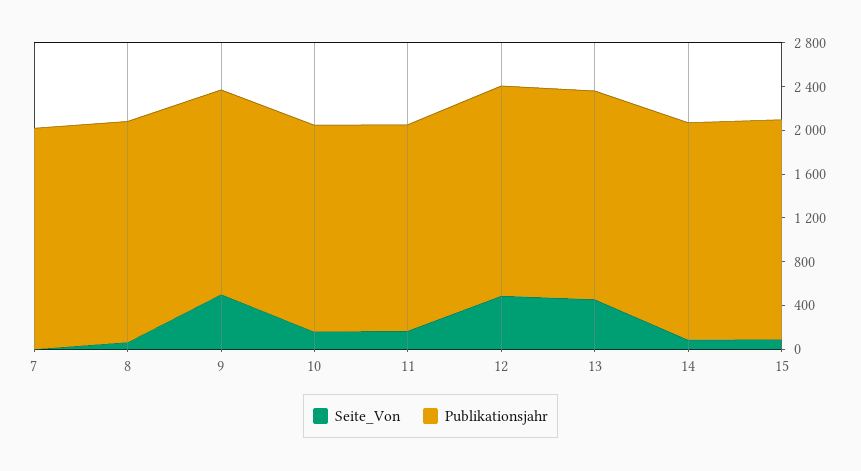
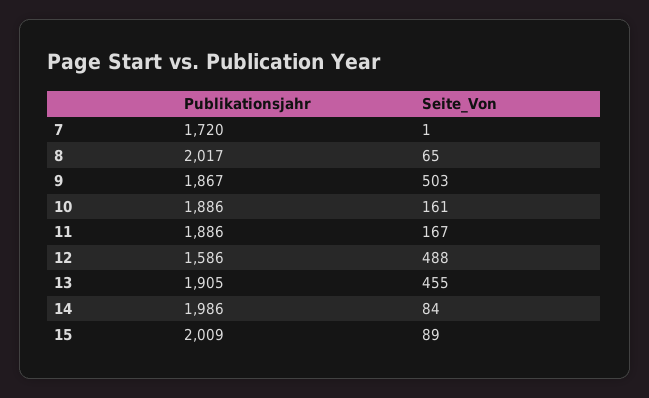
  {
    "Seite_Von": {
      "7": 1,
      "8": 65,
      "9": 503,
      "10": 161,
      "11": 167,
      "12": 488,
      "13": 455,
      "14": 84,
      "15": 89
    },
    "Publikationsjahr": {
-     "7": 2000,
+     "7": 1720,
      "8": 2017,
      "9": 1867,
      "10": 1886,
      "11": 1886,
-     "12": 1900,
+     "12": 1586,
      "13": 1905,
      "14": 1986,
      "15": 2009
    }
  }

